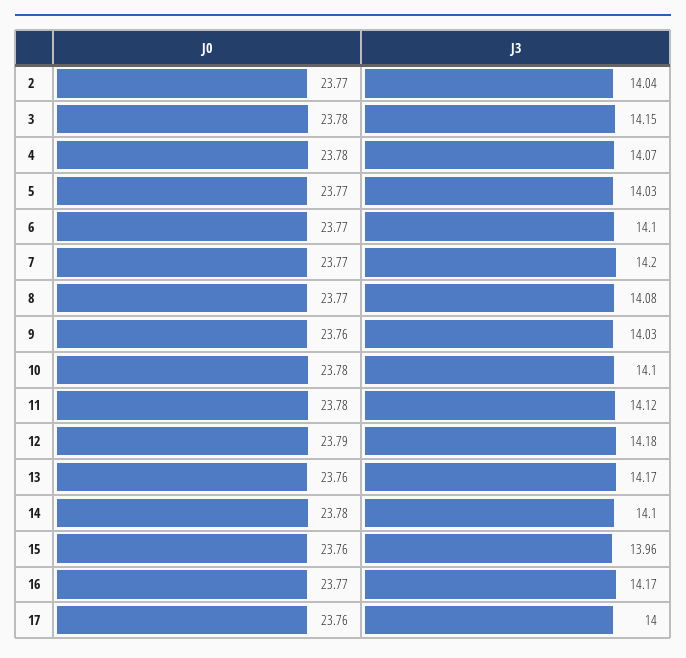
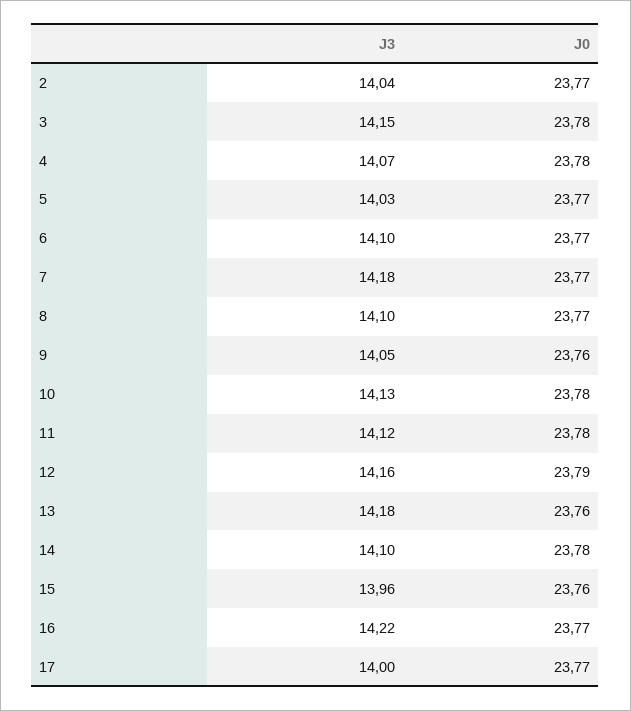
  {
    "J0": {
      "2": 23.77,
      "3": 23.78,
      "4": 23.78,
      "5": 23.77,
      "6": 23.77,
      "7": 23.77,
      "8": 23.77,
      "9": 23.76,
      "10": 23.78,
      "11": 23.78,
      "12": 23.79,
      "13": 23.76,
      "14": 23.78,
      "15": 23.76,
      "16": 23.77,
-     "17": 23.76
+     "17": 23.77
    },
    "J3": {
      "2": 14.04,
      "3": 14.15,
      "4": 14.07,
      "5": 14.03,
      "6": 14.1,
-     "7": 14.2,
+     "7": 14.18,
-     "8": 14.08,
+     "8": 14.1,
-     "9": 14.03,
+     "9": 14.05,
-     "10": 14.1,
+     "10": 14.13,
      "11": 14.12,
-     "12": 14.18,
+     "12": 14.16,
-     "13": 14.17,
+     "13": 14.18,
      "14": 14.1,
      "15": 13.96,
-     "16": 14.17,
+     "16": 14.22,
      "17": 14
    }
  }

